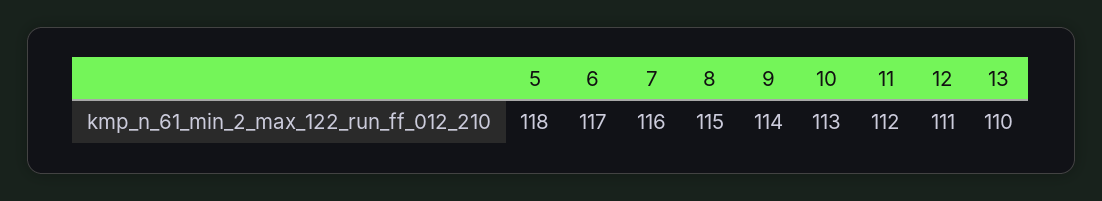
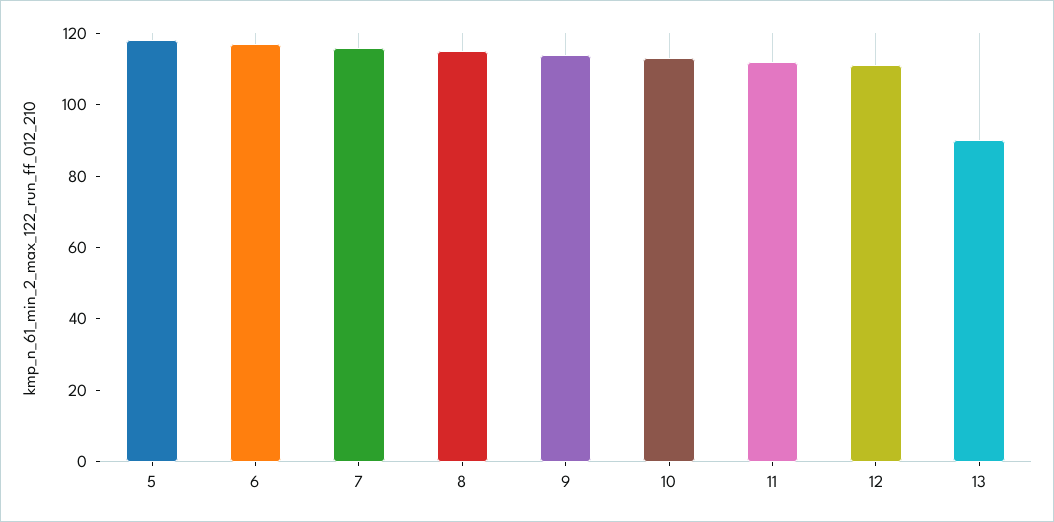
  {
    "5": 118,
    "6": 117,
    "7": 116,
    "8": 115,
    "9": 114,
    "10": 113,
    "11": 112,
    "12": 111,
-   "13": 110
+   "13": 90
  }

